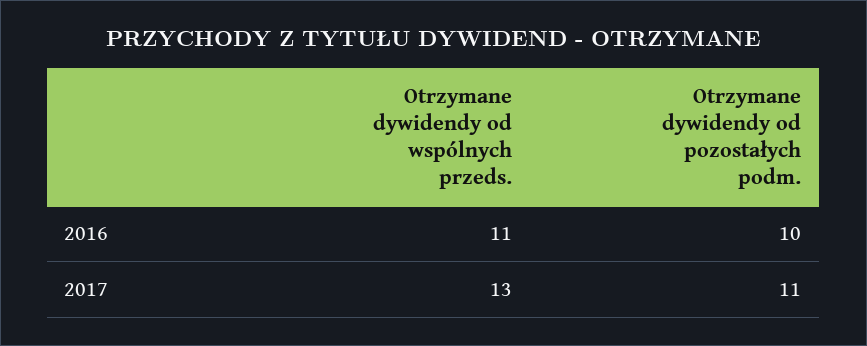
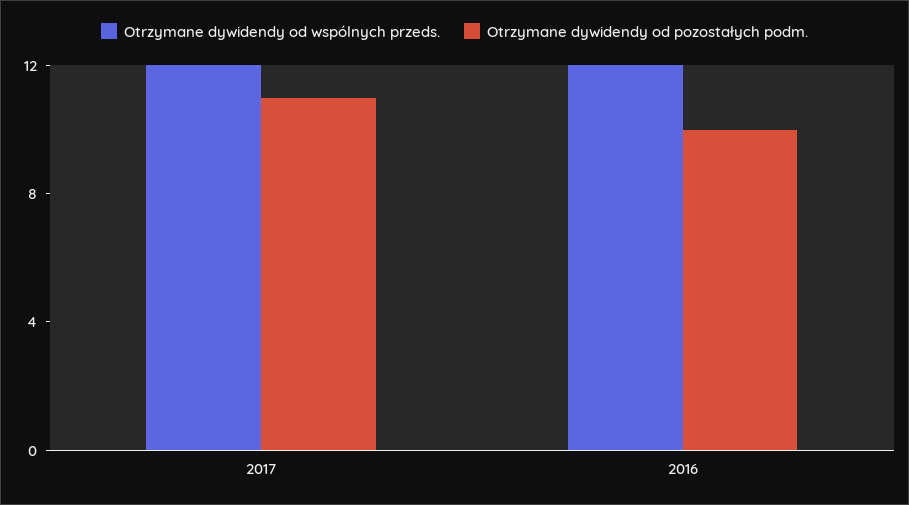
  {
    "Otrzymane dywidendy od wspólnych przeds.": {
-     "2016": 11,
+     "2016": 12,
-     "2017": 13
+     "2017": 12
    },
    "Otrzymane dywidendy od pozostałych podm.": {
      "2016": 10,
      "2017": 11
    }
  }

